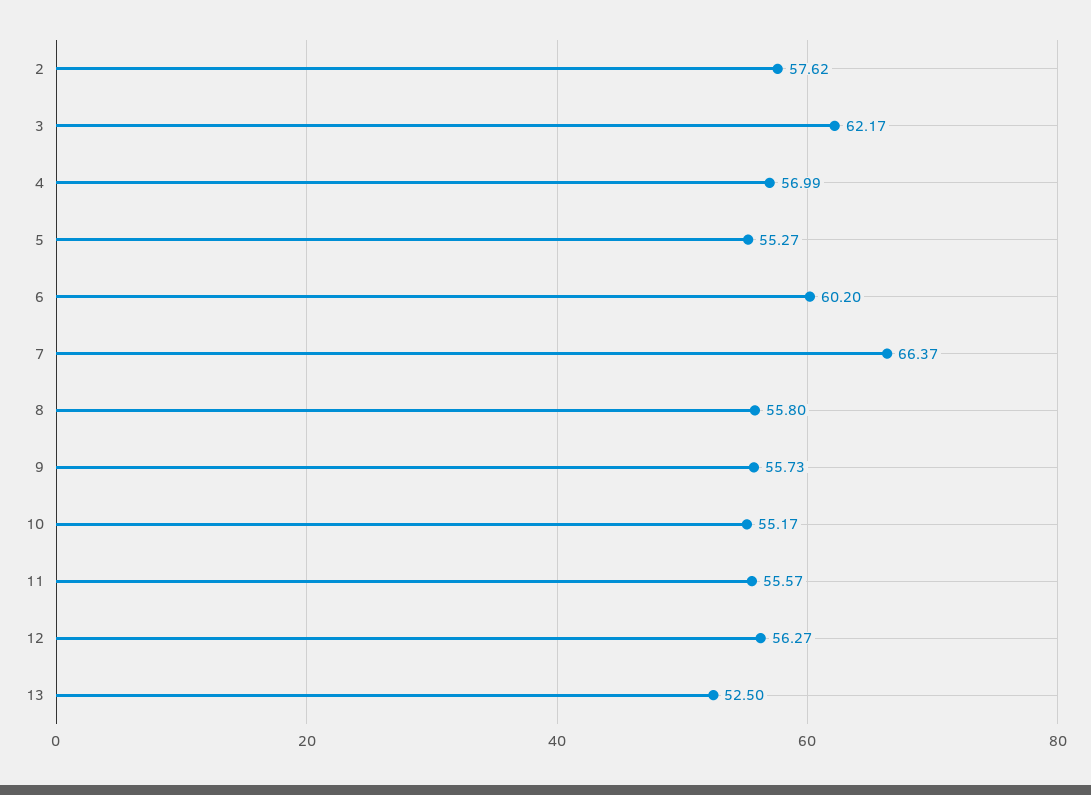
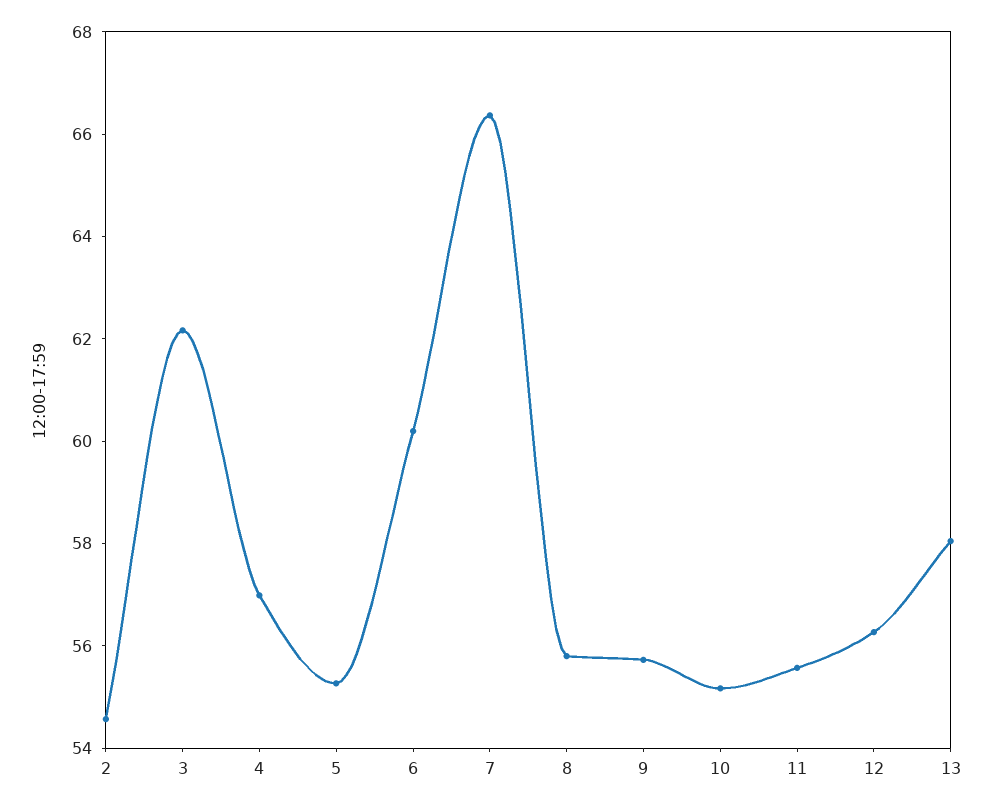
  {
-   "2": 57.62,
+   "2": 54.5,
    "3": 62.17,
    "4": 56.99,
    "5": 55.27,
    "6": 60.2,
    "7": 66.37,
    "8": 55.8,
    "9": 55.73,
    "10": 55.17,
    "11": 55.57,
    "12": 56.27,
-   "13": 52.5
+   "13": 58
  }

